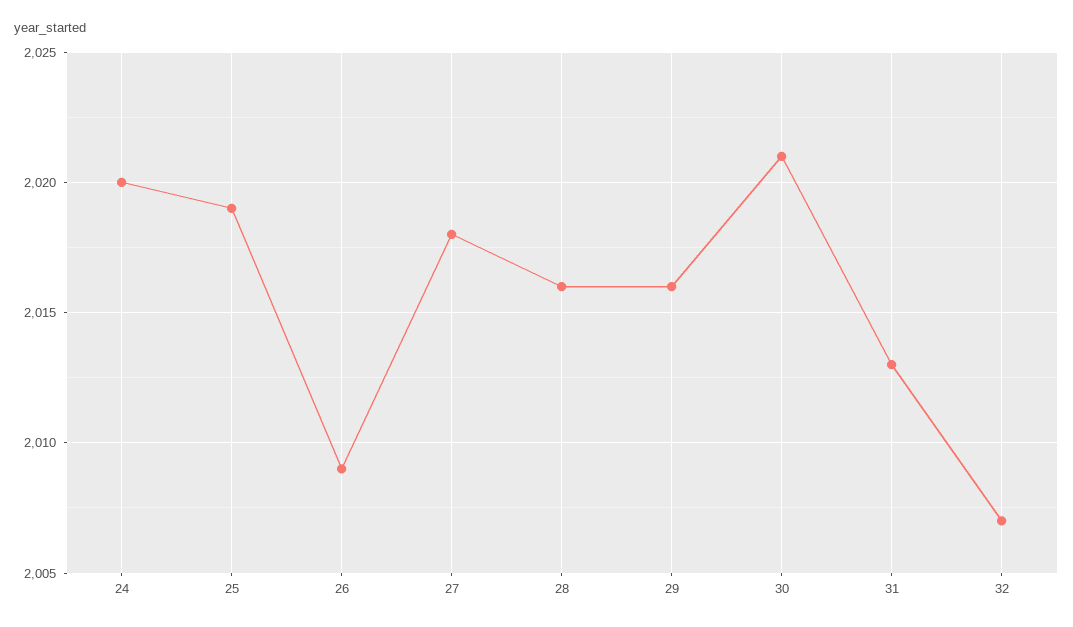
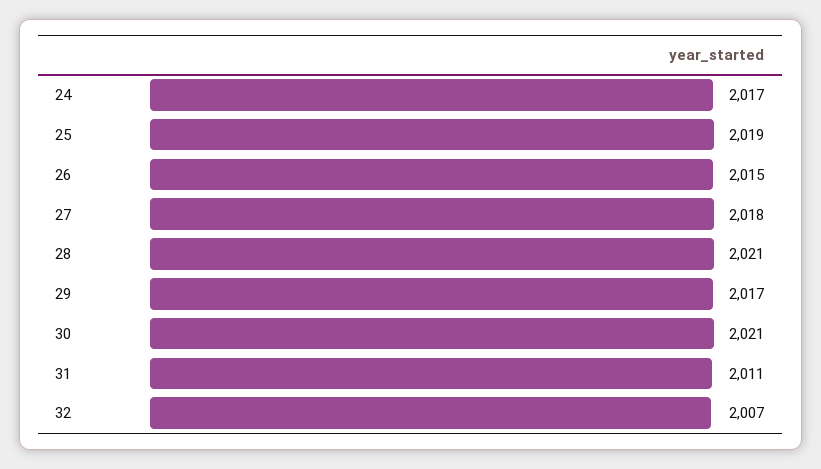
  {
-   "24": 2020,
+   "24": 2017,
    "25": 2019,
-   "26": 2009,
+   "26": 2015,
    "27": 2018,
-   "28": 2016,
+   "28": 2021,
-   "29": 2016,
+   "29": 2017,
    "30": 2021,
-   "31": 2013,
+   "31": 2011,
    "32": 2007
  }

